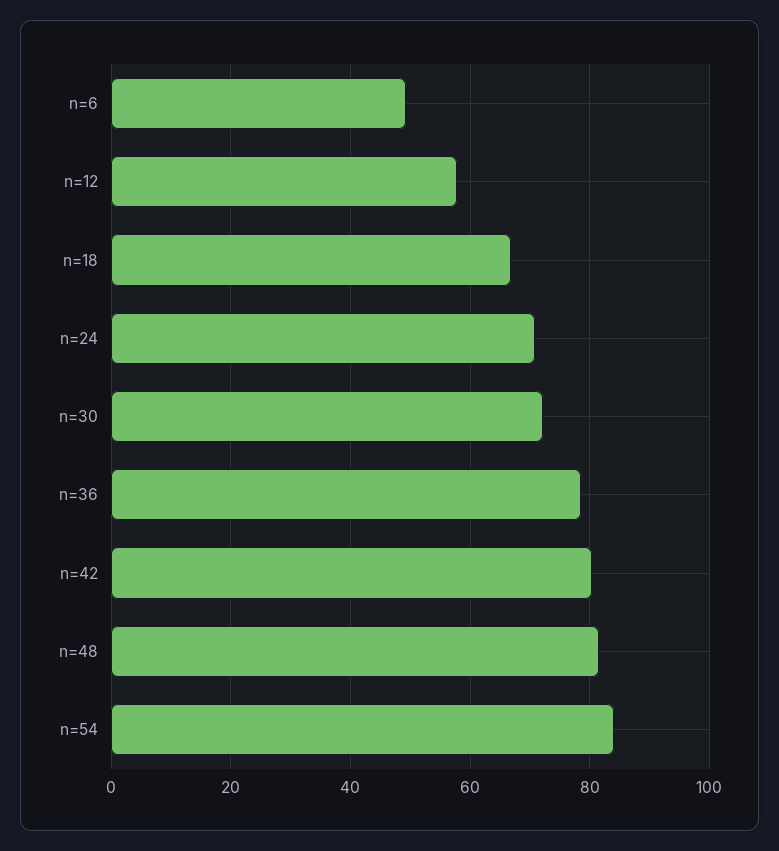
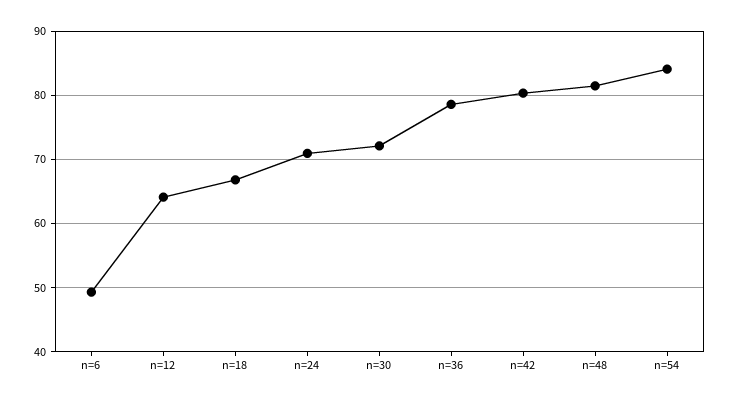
  {
    "n=6": 49,
-   "n=12": 58,
+   "n=12": 64,
    "n=18": 67,
    "n=24": 71,
    "n=30": 72,
    "n=36": 79,
    "n=42": 80,
    "n=48": 81,
    "n=54": 84
  }

